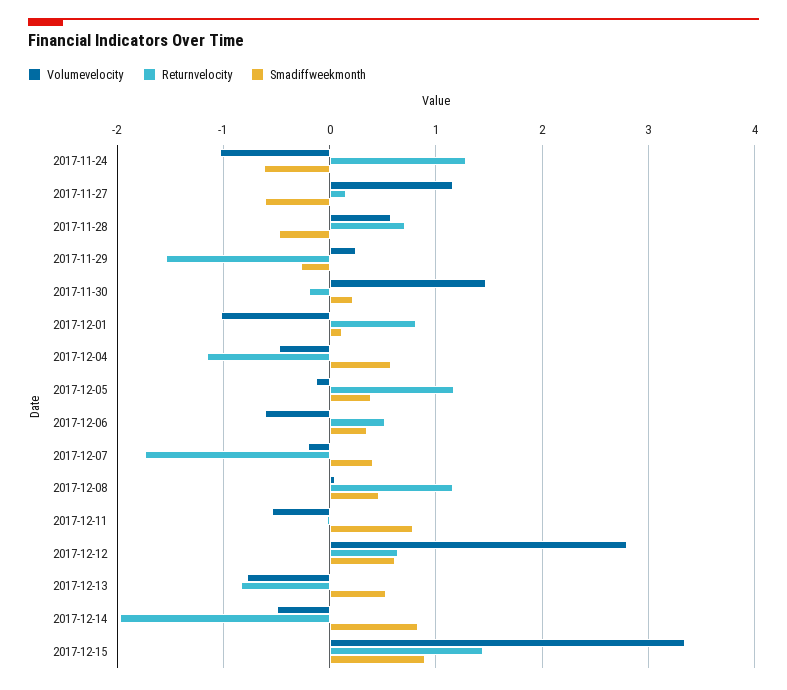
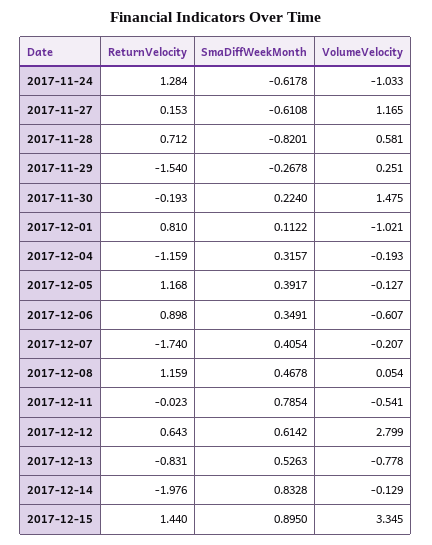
  {
    "Volumevelocity": {
      "2017-11-24": -1.033,
      "2017-11-27": 1.165,
      "2017-11-28": 0.581,
      "2017-11-29": 0.251,
      "2017-11-30": 1.475,
      "2017-12-01": -1.021,
-     "2017-12-04": -0.5,
+     "2017-12-04": -0.193,
      "2017-12-05": -0.127,
      "2017-12-06": -0.607,
      "2017-12-07": -0.207,
      "2017-12-08": 0.054,
      "2017-12-11": -0.541,
      "2017-12-12": 2.799,
      "2017-12-13": -0.778,
-     "2017-12-14": -0.5,
+     "2017-12-14": -0.129,
      "2017-12-15": 3.345
    },
    "Returnvelocity": {
      "2017-11-24": 1.284,
      "2017-11-27": 0.153,
      "2017-11-28": 0.712,
      "2017-11-29": -1.54,
      "2017-11-30": -0.193,
      "2017-12-01": 0.81,
      "2017-12-04": -1.159,
      "2017-12-05": 1.168,
-     "2017-12-06": 0.5,
+     "2017-12-06": 0.898,
      "2017-12-07": -1.74,
      "2017-12-08": 1.159,
      "2017-12-11": -0.023,
      "2017-12-12": 0.643,
      "2017-12-13": -0.831,
      "2017-12-14": -1.976,
      "2017-12-15": 1.44
    },
    "Smadiffweekmonth": {
      "2017-11-24": -0.6178,
      "2017-11-27": -0.6108,
-     "2017-11-28": -0.5,
+     "2017-11-28": -0.8201,
      "2017-11-29": -0.2678,
      "2017-11-30": 0.224,
      "2017-12-01": 0.1122,
-     "2017-12-04": 0.6,
+     "2017-12-04": 0.3157,
      "2017-12-05": 0.3917,
      "2017-12-06": 0.3491,
      "2017-12-07": 0.4054,
      "2017-12-08": 0.4678,
      "2017-12-11": 0.7854,
      "2017-12-12": 0.6142,
      "2017-12-13": 0.5263,
      "2017-12-14": 0.8328,
      "2017-12-15": 0.895
    }
  }

